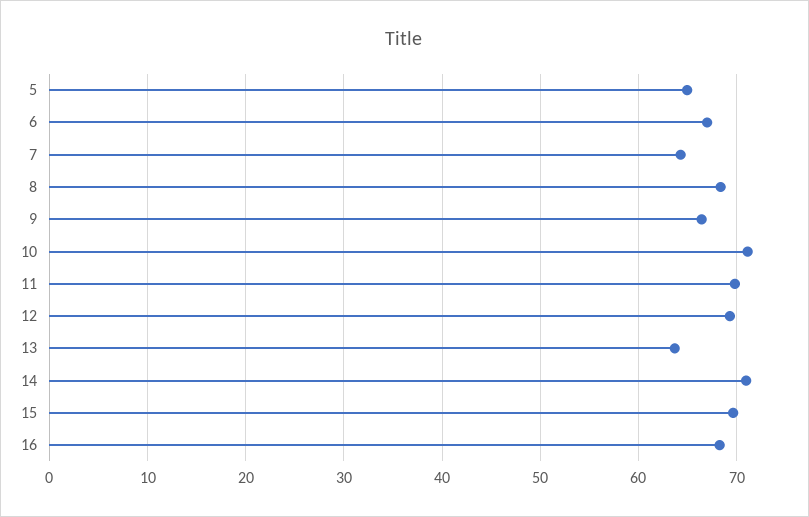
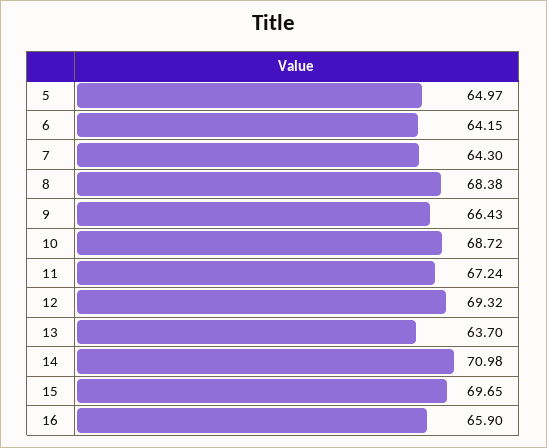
  {
    "5": 64.97,
-   "6": 67,
+   "6": 64.15,
    "7": 64.3,
    "8": 68.38,
    "9": 66.43,
-   "10": 71,
+   "10": 68.72,
-   "11": 70,
+   "11": 67.24,
    "12": 69.32,
    "13": 63.7,
    "14": 70.98,
    "15": 69.65,
-   "16": 68
+   "16": 65.9
  }

